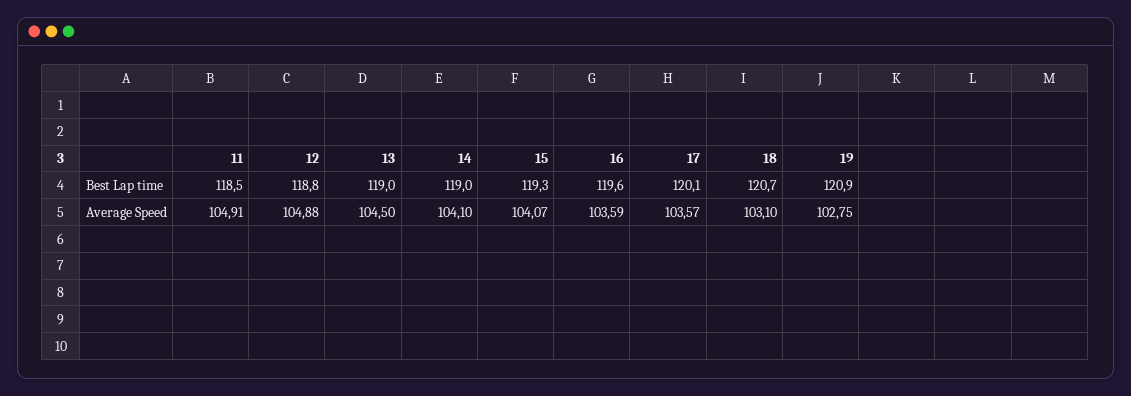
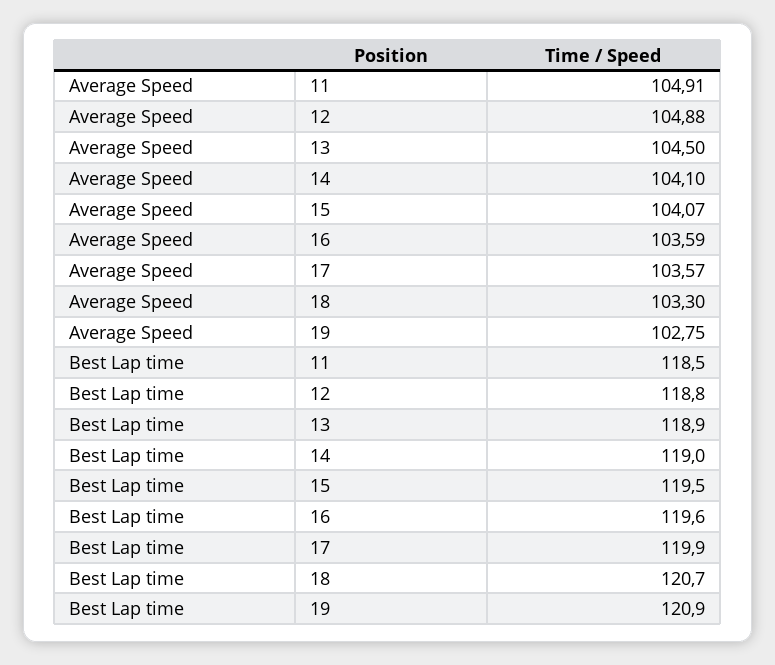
  {
    "11": {
      "Best Lap time": 118.5,
      "Average Speed": 104.91
    },
    "12": {
      "Best Lap time": 118.8,
      "Average Speed": 104.88
    },
    "13": {
-     "Best Lap time": 119,
+     "Best Lap time": 118.9,
      "Average Speed": 104.5
    },
    "14": {
      "Best Lap time": 119,
      "Average Speed": 104.1
    },
    "15": {
-     "Best Lap time": 119.3,
+     "Best Lap time": 119.5,
      "Average Speed": 104.07
    },
    "16": {
      "Best Lap time": 119.6,
      "Average Speed": 103.59
    },
    "17": {
-     "Best Lap time": 120.1,
+     "Best Lap time": 119.9,
      "Average Speed": 103.57
    },
    "18": {
      "Best Lap time": 120.7,
-     "Average Speed": 103.1
+     "Average Speed": 103.3
    },
    "19": {
      "Best Lap time": 120.9,
      "Average Speed": 102.75
    }
  }

